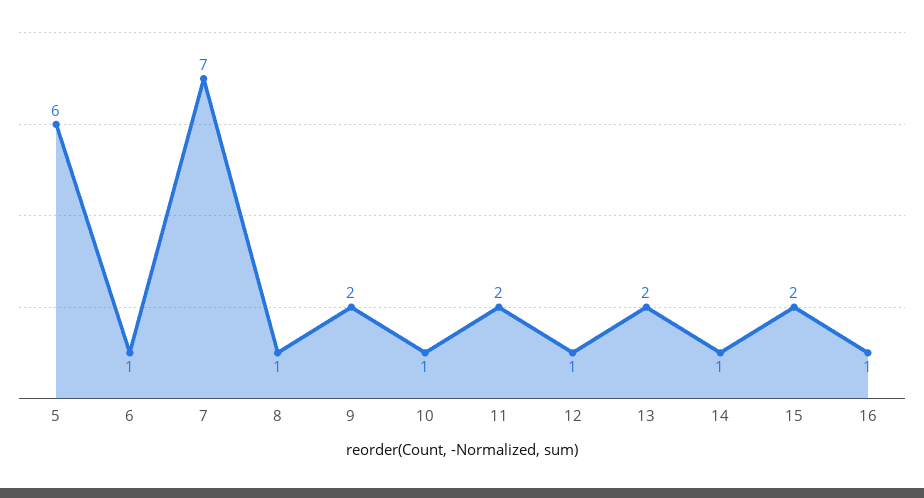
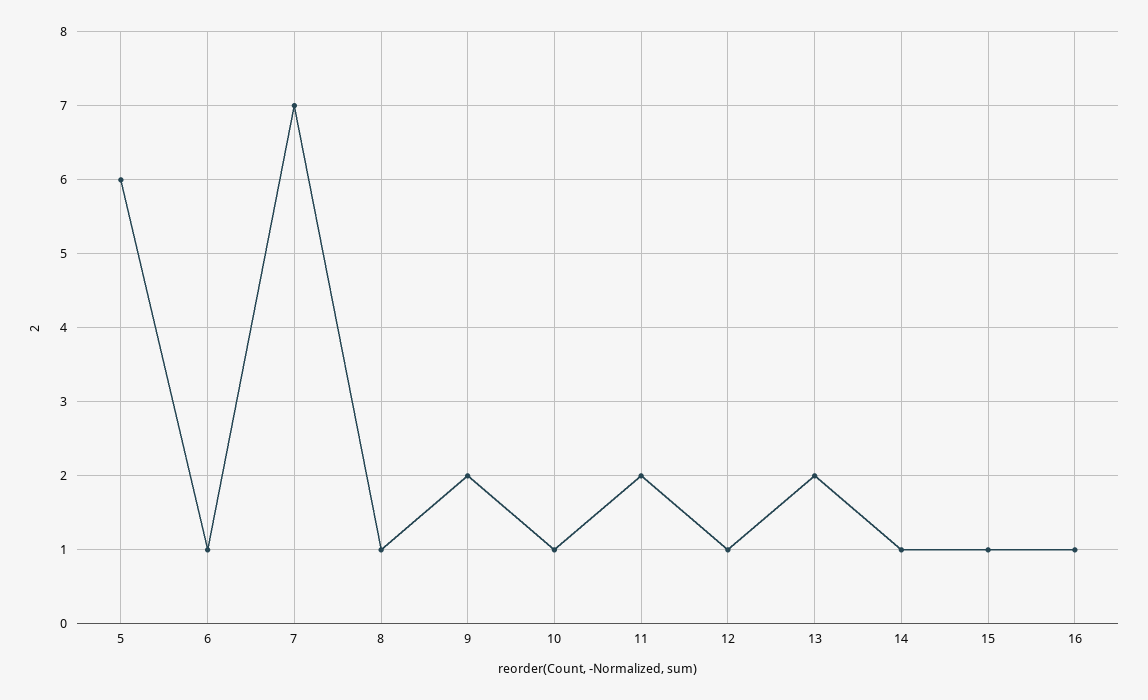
  {
    "5": 6,
    "6": 1,
    "7": 7,
    "8": 1,
    "9": 2,
    "10": 1,
    "11": 2,
    "12": 1,
    "13": 2,
    "14": 1,
-   "15": 2,
+   "15": 1,
    "16": 1
  }

